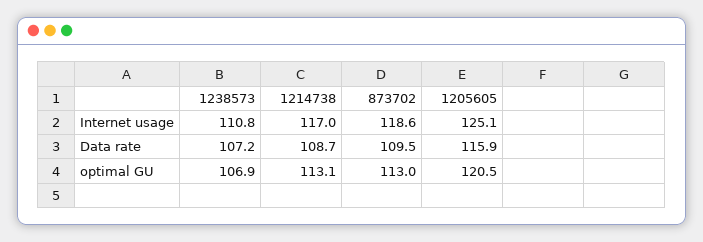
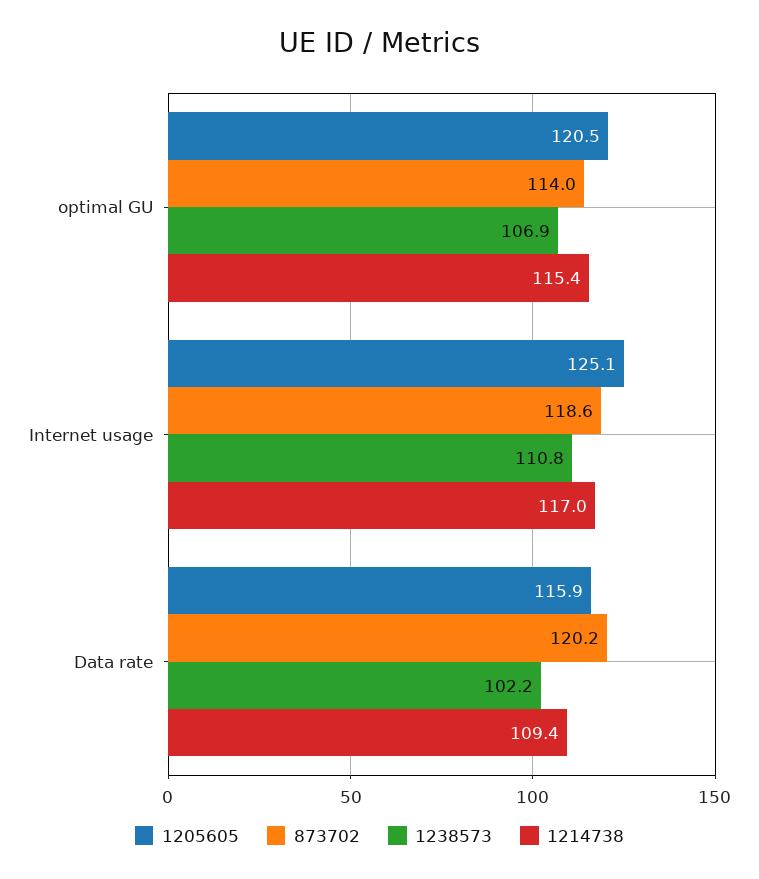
  {
    "1238573": {
      "Internet usage": 110.8,
-     "Data rate": 107.2,
+     "Data rate": 102.2,
      "optimal GU": 106.9
    },
    "1214738": {
      "Internet usage": 117,
-     "Data rate": 108.7,
+     "Data rate": 109.4,
-     "optimal GU": 113.1
+     "optimal GU": 115.4
    },
    "873702": {
      "Internet usage": 118.6,
-     "Data rate": 109.5,
+     "Data rate": 120.2,
-     "optimal GU": 113
+     "optimal GU": 114
    },
    "1205605": {
      "Internet usage": 125.1,
      "Data rate": 115.9,
      "optimal GU": 120.5
    }
  }

